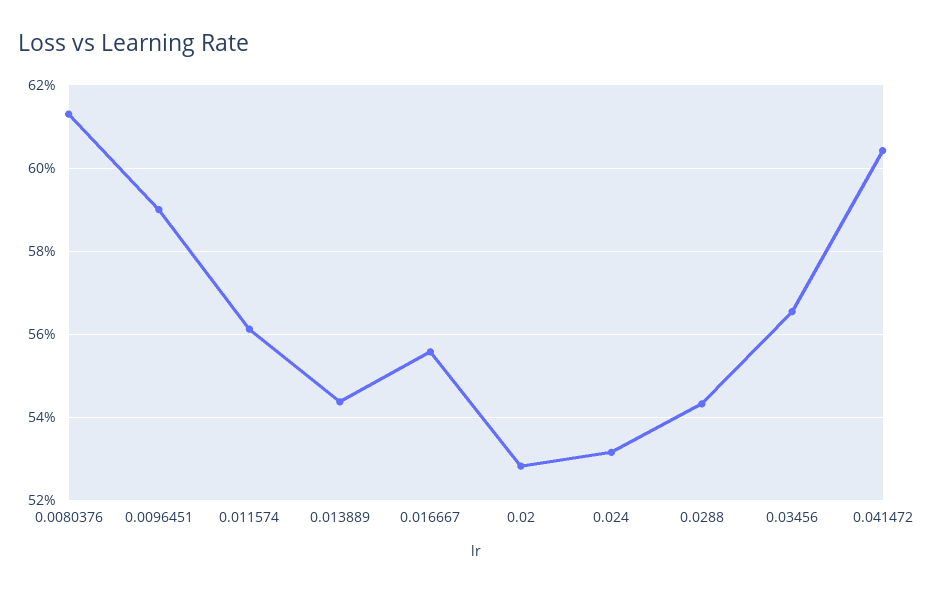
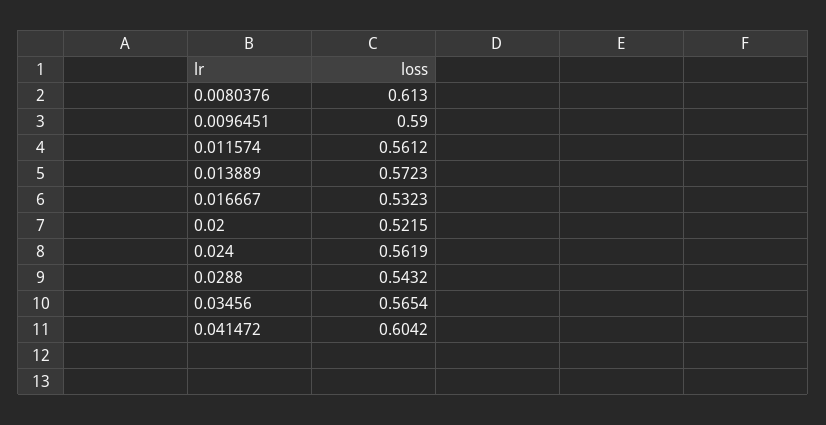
  {
    "0.0080376": 0.613,
    "0.0096451": 0.59,
    "0.011574": 0.5612,
-   "0.013889": 0.544,
+   "0.013889": 0.5723,
-   "0.016667": 0.556,
+   "0.016667": 0.5323,
-   "0.02": 0.528,
+   "0.02": 0.5215,
-   "0.024": 0.532,
+   "0.024": 0.5619,
    "0.0288": 0.5432,
    "0.03456": 0.5654,
    "0.041472": 0.6042
  }

